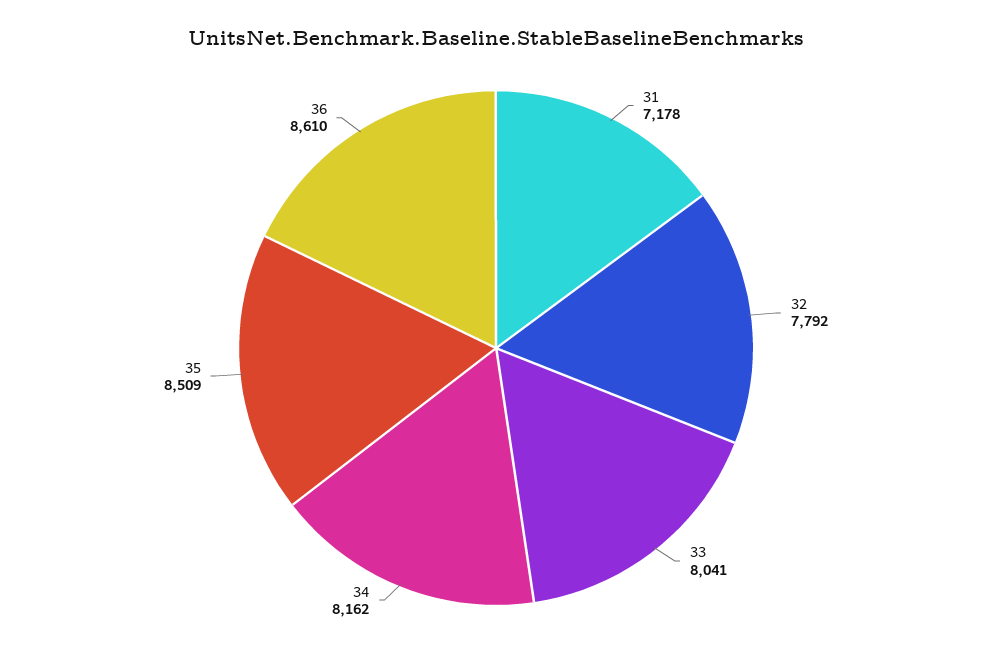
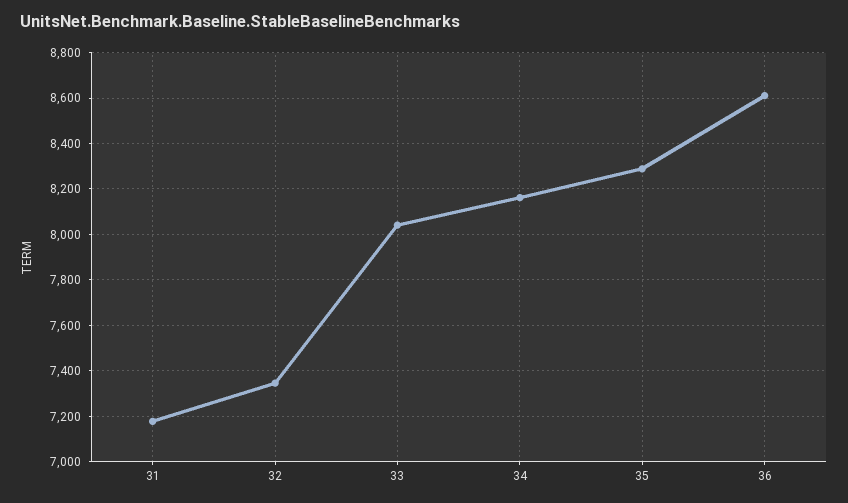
  {
    "31": 7178,
-   "32": 7792,
+   "32": 7350,
    "33": 8041,
    "34": 8162,
-   "35": 8509,
+   "35": 8300,
    "36": 8610
  }

